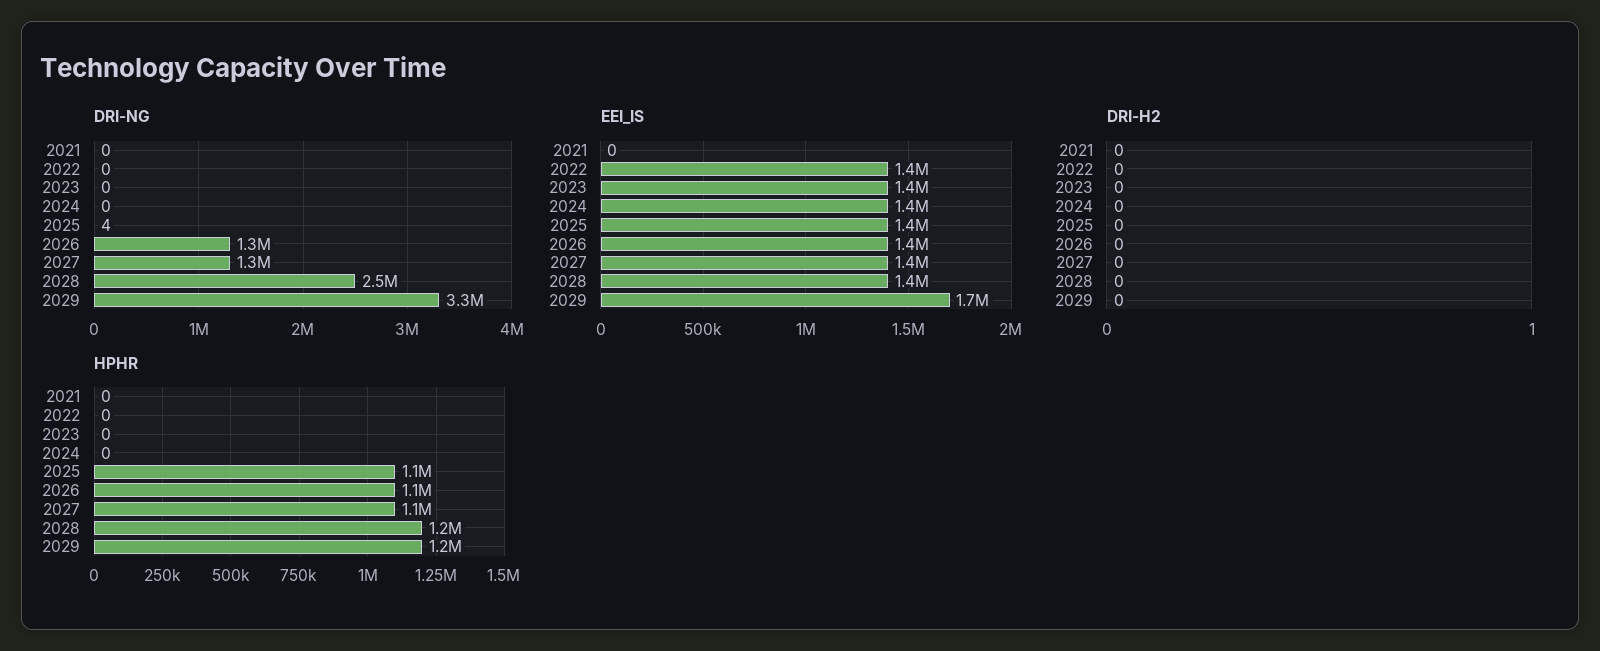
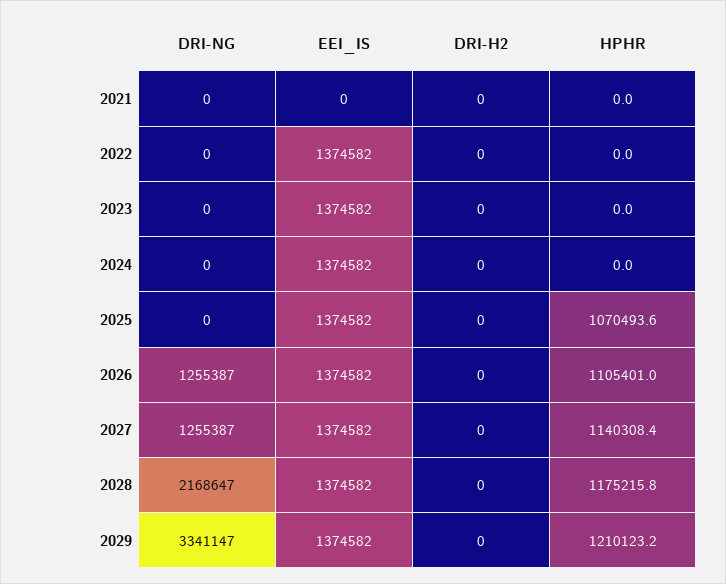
  {
    "DRI-NG": {
      "2021": 0,
      "2022": 0,
      "2023": 0,
      "2024": 0,
-     "2025": 4,
+     "2025": 0,
      "2026": 1255387,
      "2027": 1255387,
-     "2028": 2500000,
+     "2028": 2168647,
      "2029": 3341147
    },
    "EEI_IS": {
      "2021": 0,
      "2022": 1374582,
      "2023": 1374582,
      "2024": 1374582,
      "2025": 1374582,
      "2026": 1374582,
      "2027": 1374582,
      "2028": 1374582,
-     "2029": 1700000
+     "2029": 1374582
    },
    "DRI-H2": {
      "2021": 0,
      "2022": 0,
      "2023": 0,
      "2024": 0,
      "2025": 0,
      "2026": 0,
      "2027": 0,
      "2028": 0,
      "2029": 0
    },
    "HPHR": {
      "2021": 0,
      "2022": 0,
      "2023": 0,
      "2024": 0,
      "2025": 1070493.6,
      "2026": 1105401,
      "2027": 1140308.4,
      "2028": 1175215.8,
      "2029": 1210123.2
    }
  }

